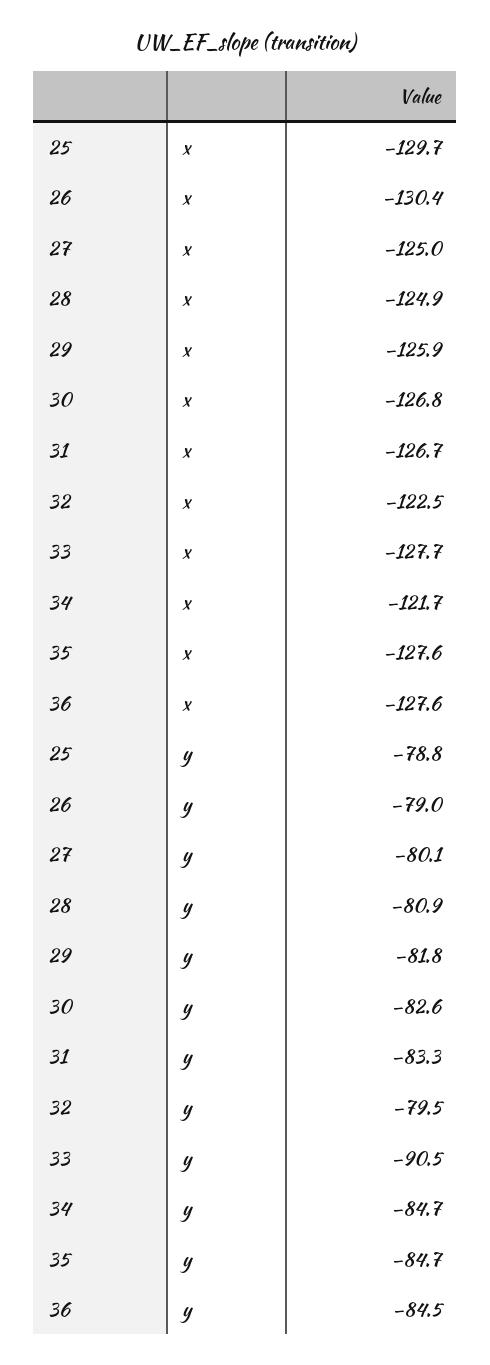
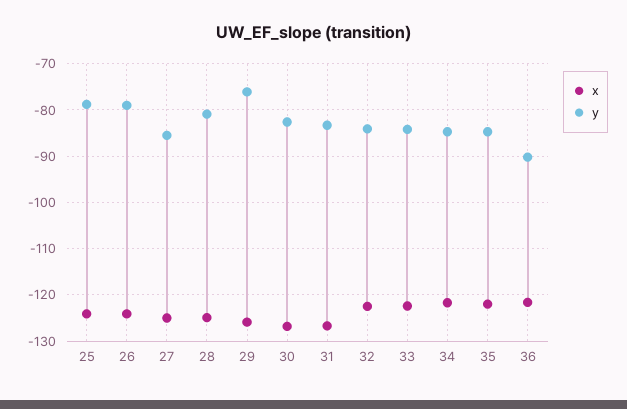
  {
    "x": {
-     "25": -129.7,
+     "25": -124,
-     "26": -130.4,
+     "26": -124,
      "27": -125,
      "28": -124.9,
      "29": -125.9,
      "30": -126.8,
      "31": -126.7,
      "32": -122.5,
-     "33": -127.7,
+     "33": -122,
      "34": -121.7,
-     "35": -127.6,
+     "35": -122,
-     "36": -127.6
+     "36": -122
    },
    "y": {
      "25": -78.8,
      "26": -79,
-     "27": -80.1,
+     "27": -86,
      "28": -80.9,
-     "29": -81.8,
+     "29": -76,
      "30": -82.6,
      "31": -83.3,
-     "32": -79.5,
+     "32": -84,
-     "33": -90.5,
+     "33": -84,
      "34": -84.7,
      "35": -84.7,
-     "36": -84.5
+     "36": -90
    }
  }

